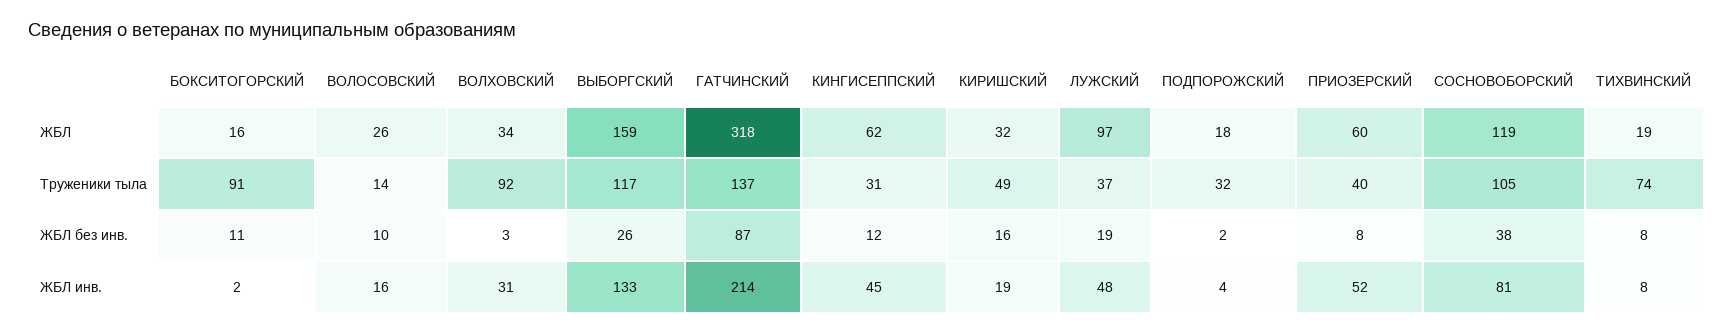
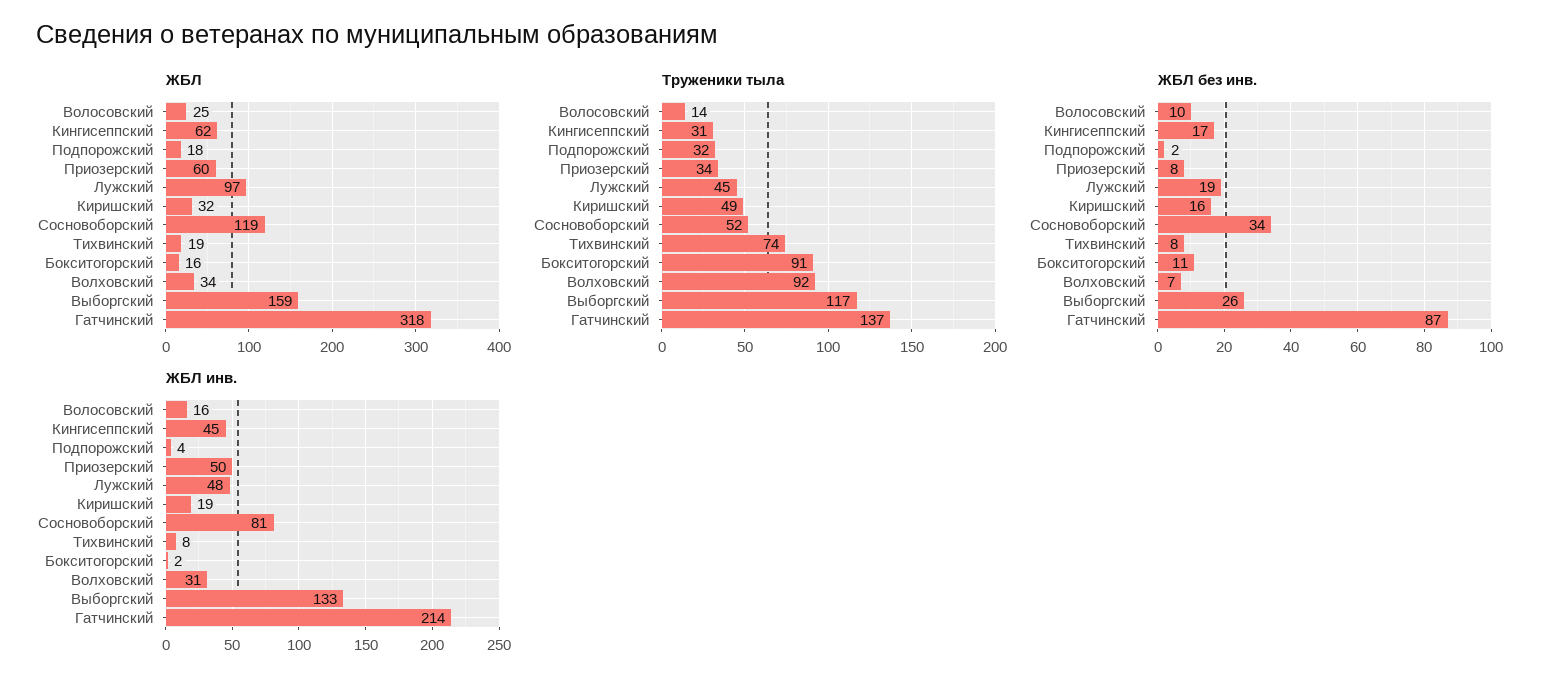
  {
    "ЖБЛ": {
      "БОКСИТОГОРСКИЙ": 16,
-     "ВОЛОСОВСКИЙ": 26,
+     "ВОЛОСОВСКИЙ": 25,
      "ВОЛХОВСКИЙ": 34,
      "ВЫБОРГСКИЙ": 159,
      "ГАТЧИНСКИЙ": 318,
      "КИНГИСЕППСКИЙ": 62,
      "КИРИШСКИЙ": 32,
      "ЛУЖСКИЙ": 97,
      "ПОДПОРОЖСКИЙ": 18,
      "ПРИОЗЕРСКИЙ": 60,
      "СОСНОВОБОРСКИЙ": 119,
      "ТИХВИНСКИЙ": 19
    },
    "Труженики тыла": {
      "БОКСИТОГОРСКИЙ": 91,
      "ВОЛОСОВСКИЙ": 14,
      "ВОЛХОВСКИЙ": 92,
      "ВЫБОРГСКИЙ": 117,
      "ГАТЧИНСКИЙ": 137,
      "КИНГИСЕППСКИЙ": 31,
      "КИРИШСКИЙ": 49,
-     "ЛУЖСКИЙ": 37,
+     "ЛУЖСКИЙ": 45,
      "ПОДПОРОЖСКИЙ": 32,
-     "ПРИОЗЕРСКИЙ": 40,
+     "ПРИОЗЕРСКИЙ": 34,
-     "СОСНОВОБОРСКИЙ": 105,
+     "СОСНОВОБОРСКИЙ": 52,
      "ТИХВИНСКИЙ": 74
    },
    "ЖБЛ без инв.": {
      "БОКСИТОГОРСКИЙ": 11,
      "ВОЛОСОВСКИЙ": 10,
-     "ВОЛХОВСКИЙ": 3,
+     "ВОЛХОВСКИЙ": 7,
      "ВЫБОРГСКИЙ": 26,
      "ГАТЧИНСКИЙ": 87,
-     "КИНГИСЕППСКИЙ": 12,
+     "КИНГИСЕППСКИЙ": 17,
      "КИРИШСКИЙ": 16,
      "ЛУЖСКИЙ": 19,
      "ПОДПОРОЖСКИЙ": 2,
      "ПРИОЗЕРСКИЙ": 8,
-     "СОСНОВОБОРСКИЙ": 38,
+     "СОСНОВОБОРСКИЙ": 34,
      "ТИХВИНСКИЙ": 8
    },
    "ЖБЛ инв.": {
      "БОКСИТОГОРСКИЙ": 2,
      "ВОЛОСОВСКИЙ": 16,
      "ВОЛХОВСКИЙ": 31,
      "ВЫБОРГСКИЙ": 133,
      "ГАТЧИНСКИЙ": 214,
      "КИНГИСЕППСКИЙ": 45,
      "КИРИШСКИЙ": 19,
      "ЛУЖСКИЙ": 48,
      "ПОДПОРОЖСКИЙ": 4,
-     "ПРИОЗЕРСКИЙ": 52,
+     "ПРИОЗЕРСКИЙ": 50,
      "СОСНОВОБОРСКИЙ": 81,
      "ТИХВИНСКИЙ": 8
    }
  }

